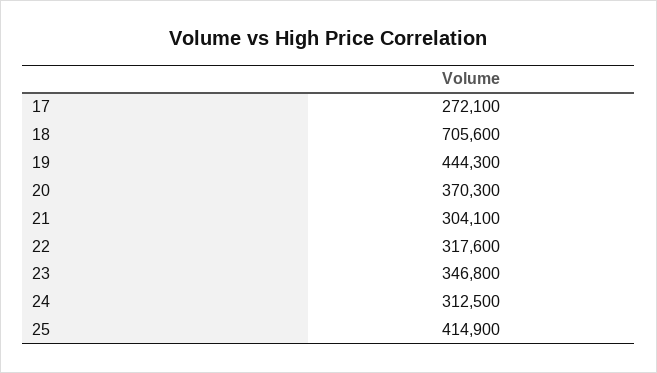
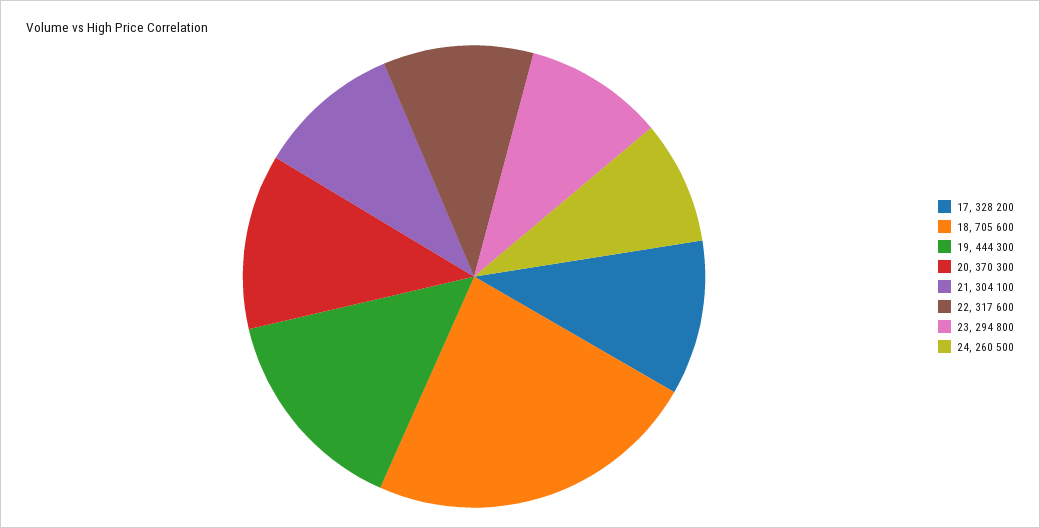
  {
-   "17": 272100,
+   "17": 328200,
    "18": 705600,
    "19": 444300,
    "20": 370300,
    "21": 304100,
    "22": 317600,
-   "23": 346800,
+   "23": 294800,
-   "24": 312500,
+   "24": 260500
-   "25": 414900
  }

